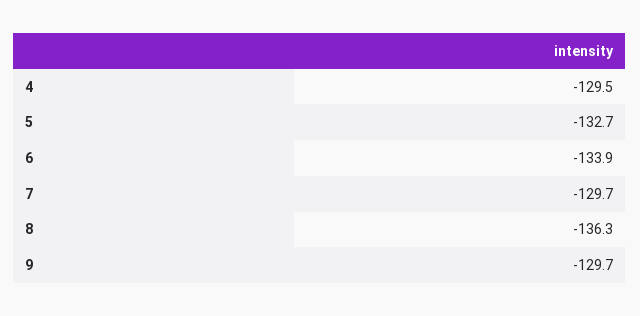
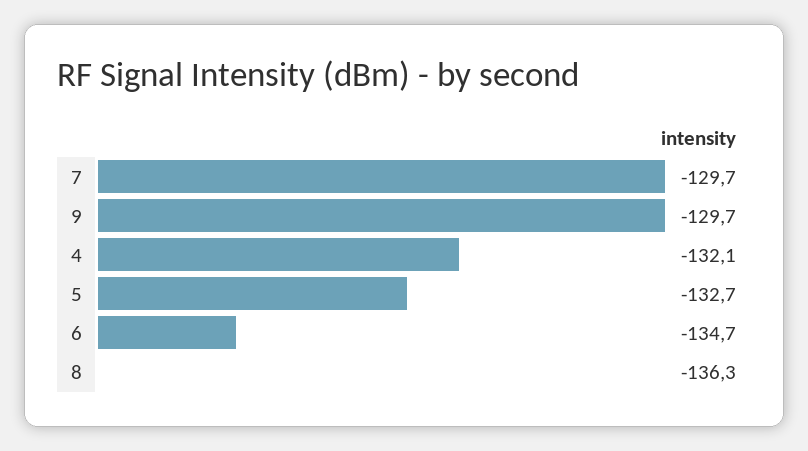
  {
-   "4": -129.5,
+   "4": -132.1,
    "5": -132.7,
-   "6": -133.9,
+   "6": -134.7,
    "7": -129.7,
    "8": -136.3,
    "9": -129.7
  }

